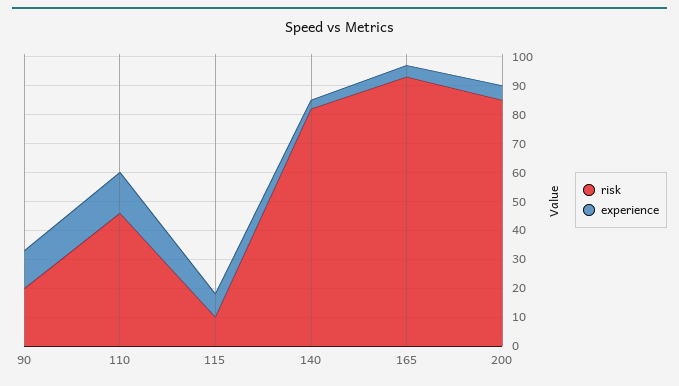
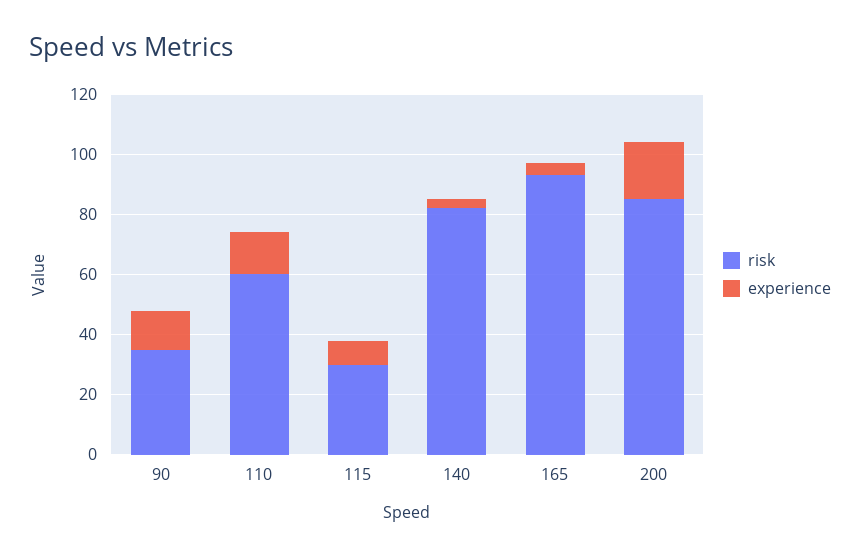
  {
    "risk": {
-     "90": 20,
+     "90": 35,
-     "110": 45,
+     "110": 60,
-     "115": 10,
+     "115": 30,
      "140": 80,
      "165": 95,
      "200": 85
    },
    "experience": {
      "90": 15,
      "110": 15,
      "115": 10,
      "140": 5,
      "165": 5,
-     "200": 5
+     "200": 20
    }
  }

